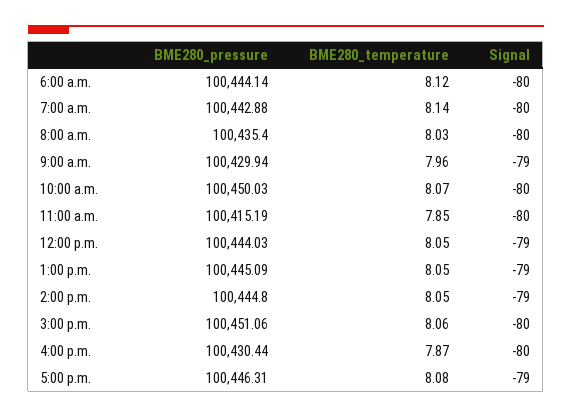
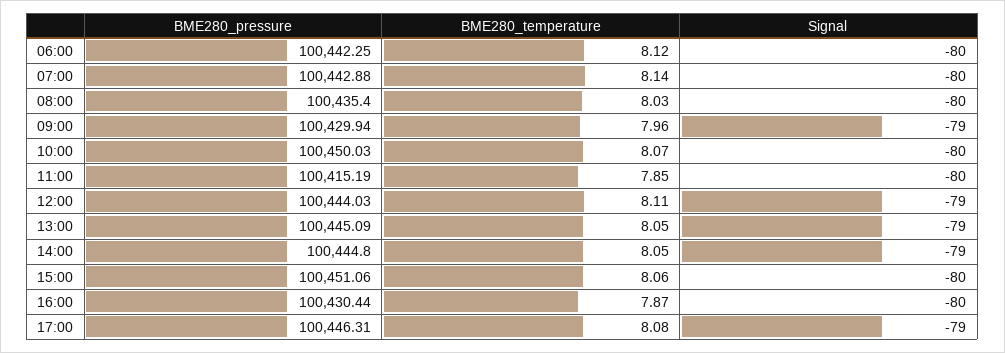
  {
    "BME280_pressure": {
-     "6:00 a.m.": 100444.14,
+     "6:00 a.m.": 100442.25,
      "7:00 a.m.": 100442.88,
      "8:00 a.m.": 100435.4,
      "9:00 a.m.": 100429.94,
      "10:00 a.m.": 100450.03,
      "11:00 a.m.": 100415.19,
      "12:00 p.m.": 100444.03,
      "1:00 p.m.": 100445.09,
      "2:00 p.m.": 100444.8,
      "3:00 p.m.": 100451.06,
      "4:00 p.m.": 100430.44,
      "5:00 p.m.": 100446.31
    },
    "BME280_temperature": {
      "6:00 a.m.": 8.12,
      "7:00 a.m.": 8.14,
      "8:00 a.m.": 8.03,
      "9:00 a.m.": 7.96,
      "10:00 a.m.": 8.07,
      "11:00 a.m.": 7.85,
-     "12:00 p.m.": 8.05,
+     "12:00 p.m.": 8.11,
      "1:00 p.m.": 8.05,
      "2:00 p.m.": 8.05,
      "3:00 p.m.": 8.06,
      "4:00 p.m.": 7.87,
      "5:00 p.m.": 8.08
    },
    "Signal": {
      "6:00 a.m.": -80,
      "7:00 a.m.": -80,
      "8:00 a.m.": -80,
      "9:00 a.m.": -79,
      "10:00 a.m.": -80,
      "11:00 a.m.": -80,
      "12:00 p.m.": -79,
      "1:00 p.m.": -79,
      "2:00 p.m.": -79,
      "3:00 p.m.": -80,
      "4:00 p.m.": -80,
      "5:00 p.m.": -79
    }
  }

